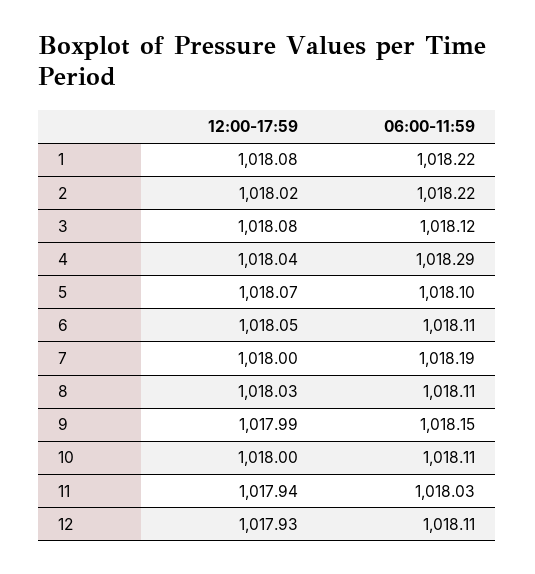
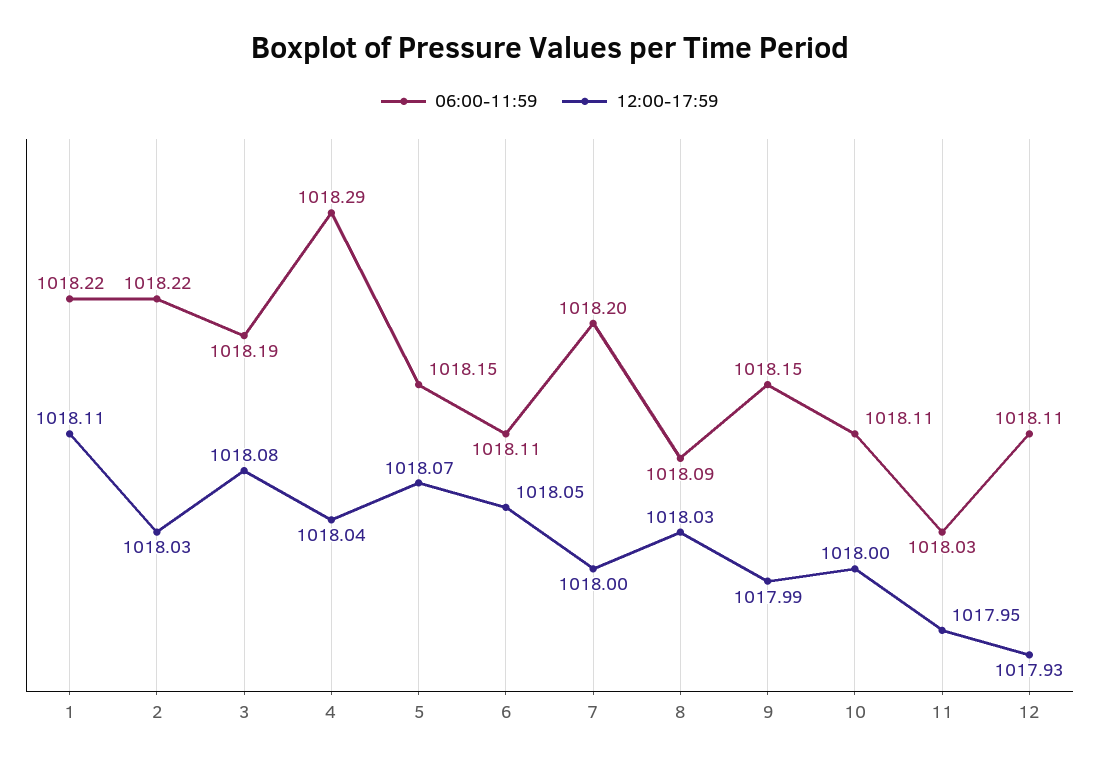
  {
    "12:00-17:59": {
-     "1": 1018.08,
+     "1": 1018.11,
-     "2": 1018.02,
+     "2": 1018.03,
      "3": 1018.08,
      "4": 1018.04,
      "5": 1018.07,
      "6": 1018.05,
      "7": 1018,
      "8": 1018.03,
      "9": 1017.99,
      "10": 1018,
-     "11": 1017.94,
+     "11": 1017.95,
      "12": 1017.93
    },
    "06:00-11:59": {
      "1": 1018.22,
      "2": 1018.22,
-     "3": 1018.12,
+     "3": 1018.19,
      "4": 1018.29,
-     "5": 1018.1,
+     "5": 1018.15,
      "6": 1018.11,
-     "7": 1018.19,
+     "7": 1018.2,
-     "8": 1018.11,
+     "8": 1018.09,
      "9": 1018.15,
      "10": 1018.11,
      "11": 1018.03,
      "12": 1018.11
    }
  }

